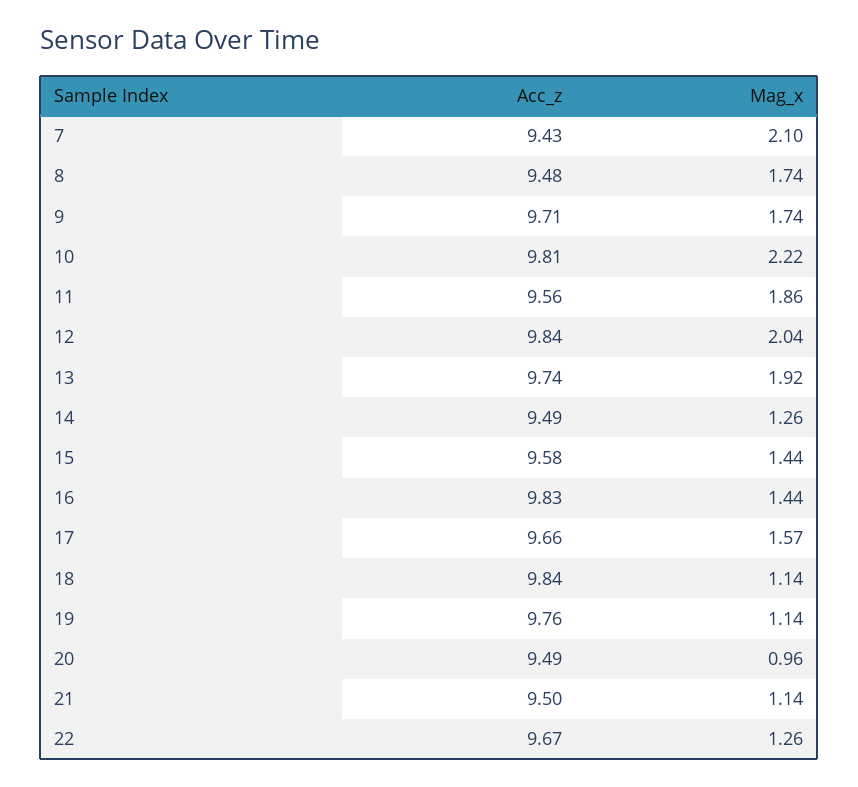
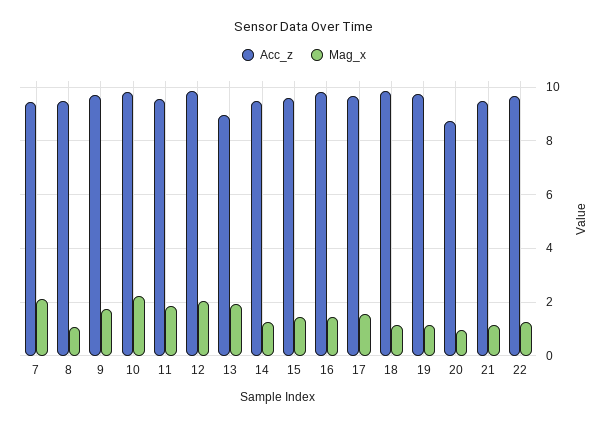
  {
    "Acc_z": {
      "7": 9.43,
      "8": 9.48,
      "9": 9.71,
      "10": 9.81,
      "11": 9.56,
      "12": 9.84,
-     "13": 9.74,
+     "13": 9,
      "14": 9.49,
      "15": 9.58,
      "16": 9.83,
      "17": 9.66,
      "18": 9.84,
      "19": 9.76,
-     "20": 9.49,
+     "20": 8.75,
      "21": 9.5,
      "22": 9.67
    },
    "Mag_x": {
      "7": 2.1,
-     "8": 1.74,
+     "8": 1,
      "9": 1.74,
      "10": 2.22,
      "11": 1.86,
      "12": 2.04,
      "13": 1.92,
      "14": 1.26,
      "15": 1.44,
      "16": 1.44,
      "17": 1.57,
      "18": 1.14,
      "19": 1.14,
      "20": 0.96,
      "21": 1.14,
      "22": 1.26
    }
  }

